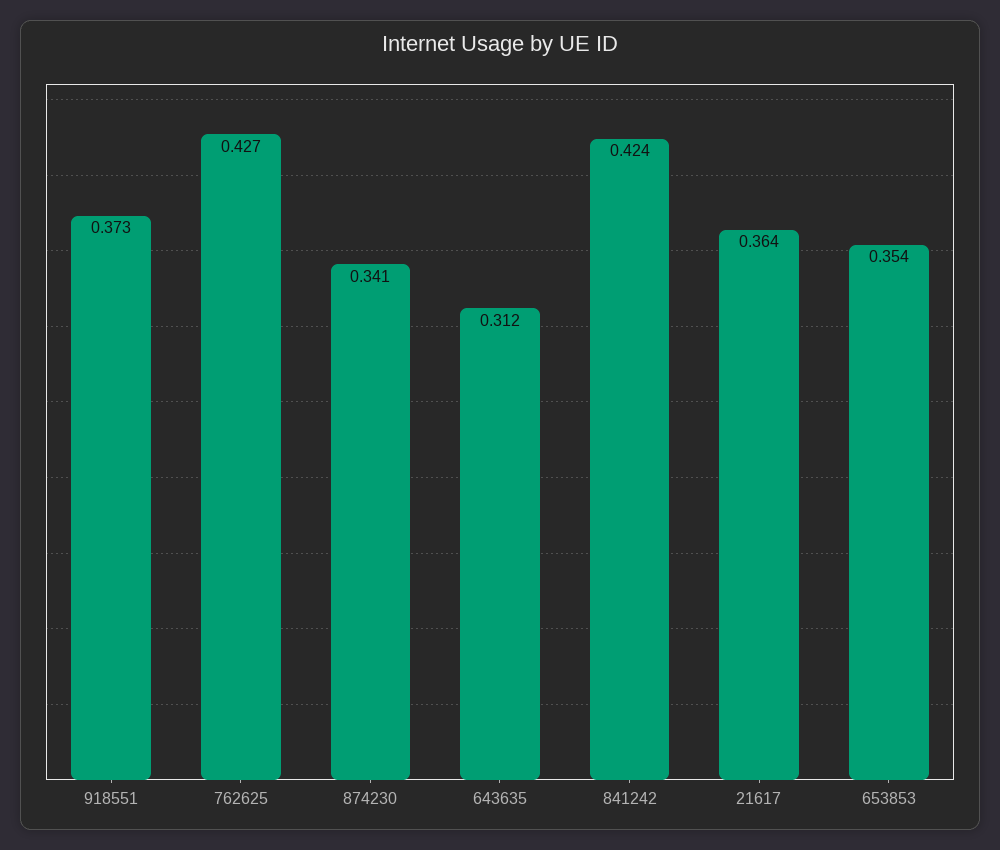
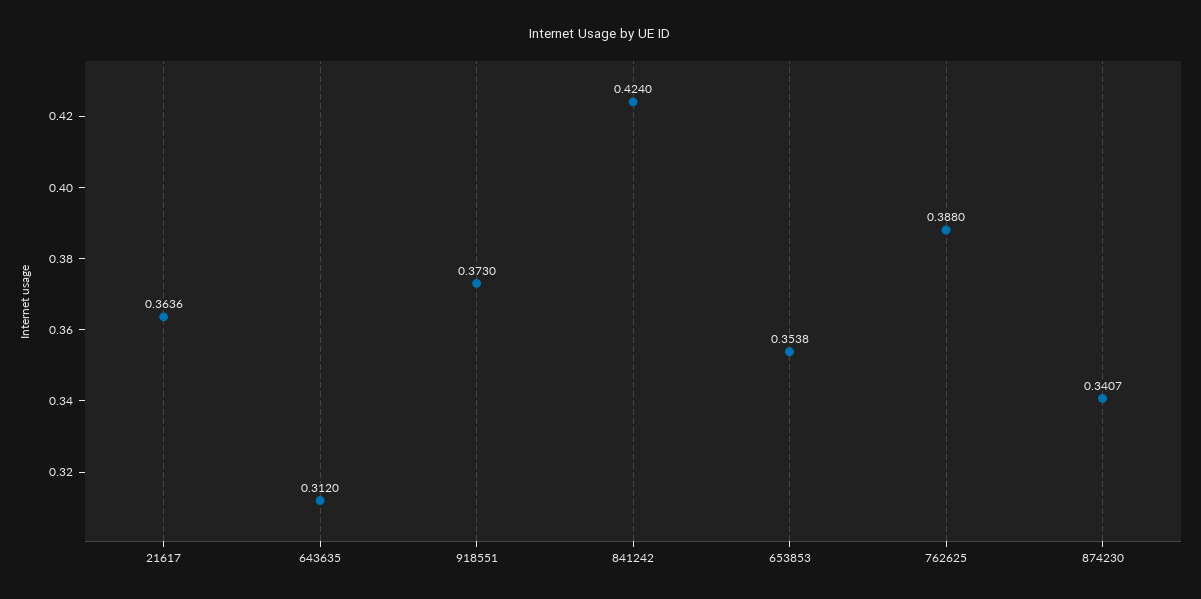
  {
    "918551": 0.373,
-   "762625": 0.427,
+   "762625": 0.388,
    "874230": 0.3407,
    "643635": 0.312,
    "841242": 0.424,
    "21617": 0.3636,
    "653853": 0.3538
  }

